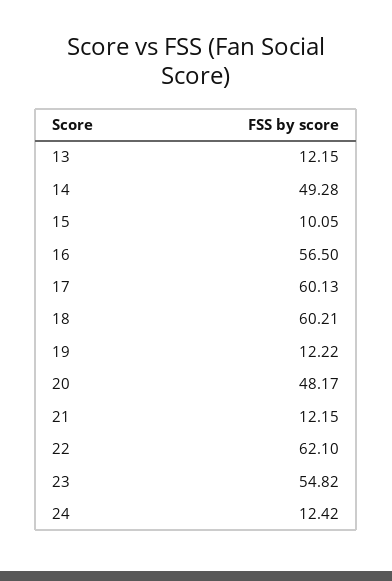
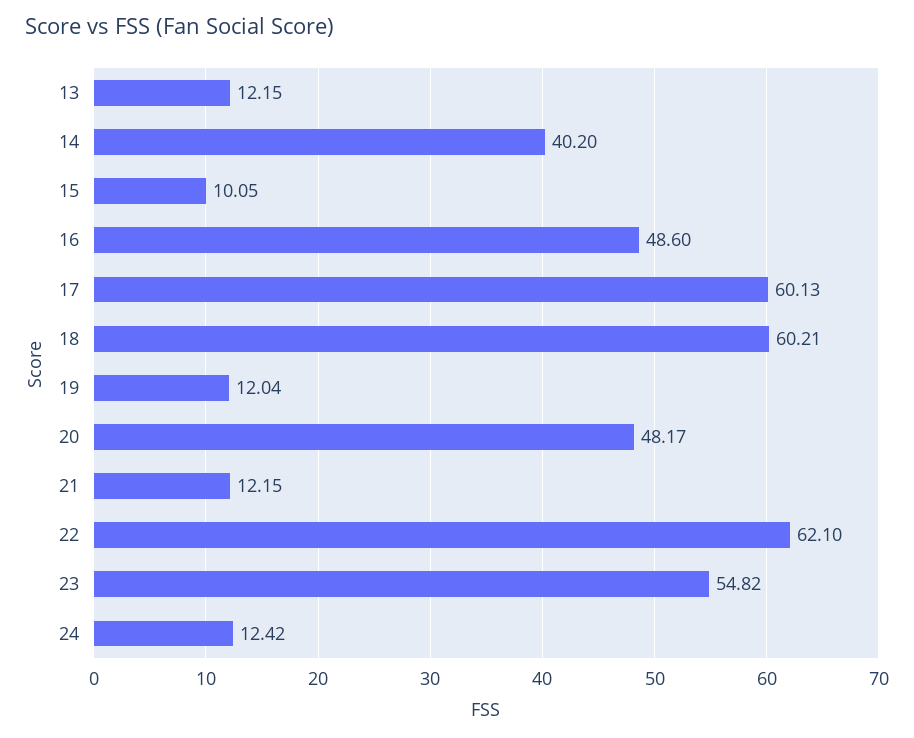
  {
    "13": 12.15,
-   "14": 49.28,
+   "14": 40.2,
    "15": 10.05,
-   "16": 56.5,
+   "16": 48.6,
    "17": 60.13,
    "18": 60.21,
-   "19": 12.22,
+   "19": 12.04,
    "20": 48.17,
    "21": 12.15,
    "22": 62.1,
    "23": 54.82,
    "24": 12.42
  }

